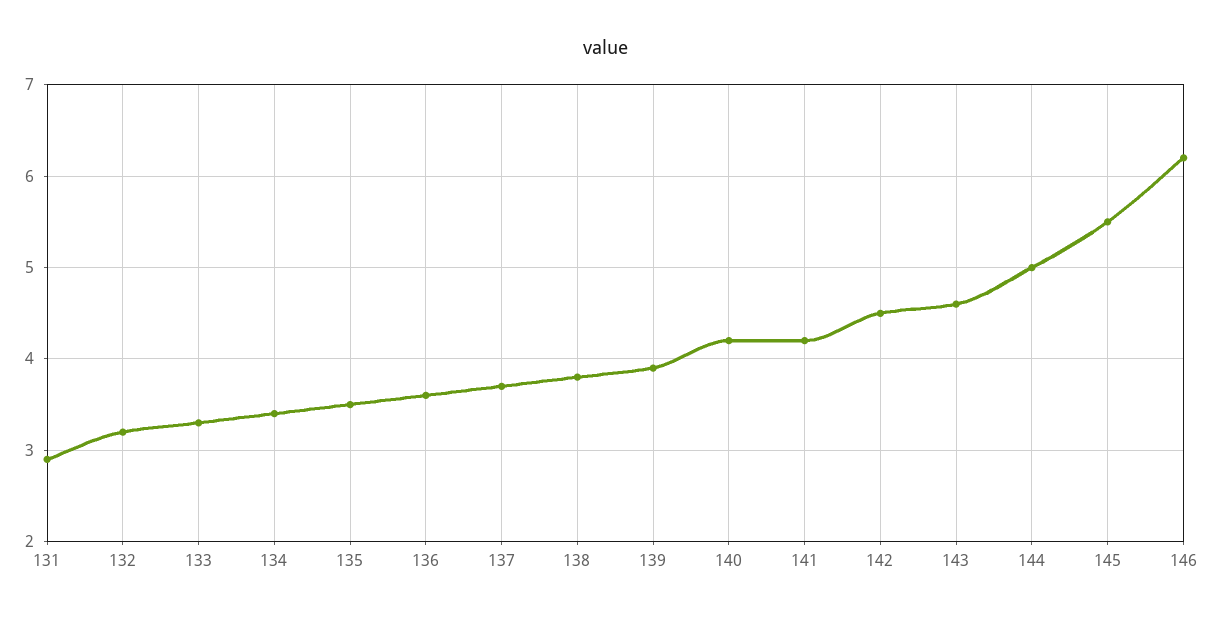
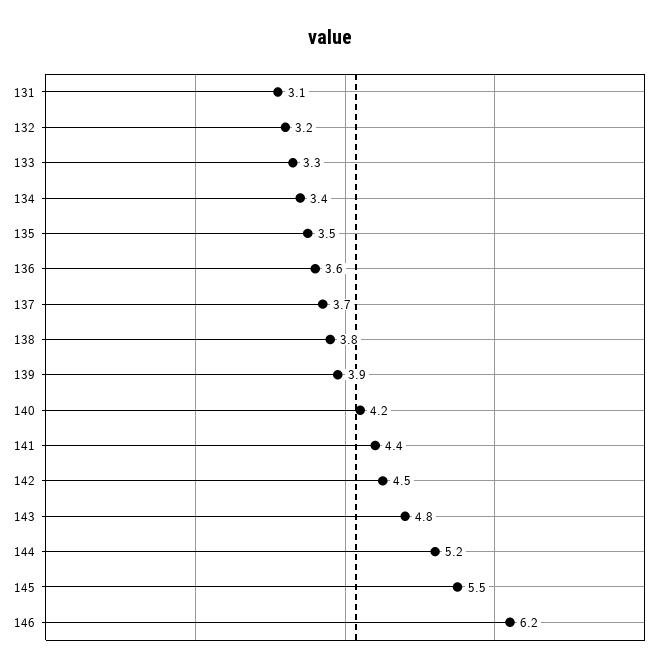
  {
-   "131": 2.9,
+   "131": 3.1,
    "132": 3.2,
    "133": 3.3,
    "134": 3.4,
    "135": 3.5,
    "136": 3.6,
    "137": 3.7,
    "138": 3.8,
    "139": 3.9,
    "140": 4.2,
-   "141": 4.2,
+   "141": 4.4,
    "142": 4.5,
-   "143": 4.6,
+   "143": 4.8,
-   "144": 5,
+   "144": 5.2,
    "145": 5.5,
    "146": 6.2
  }

